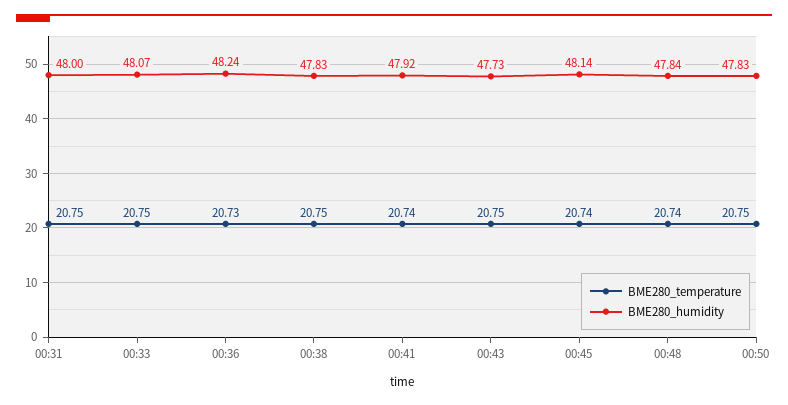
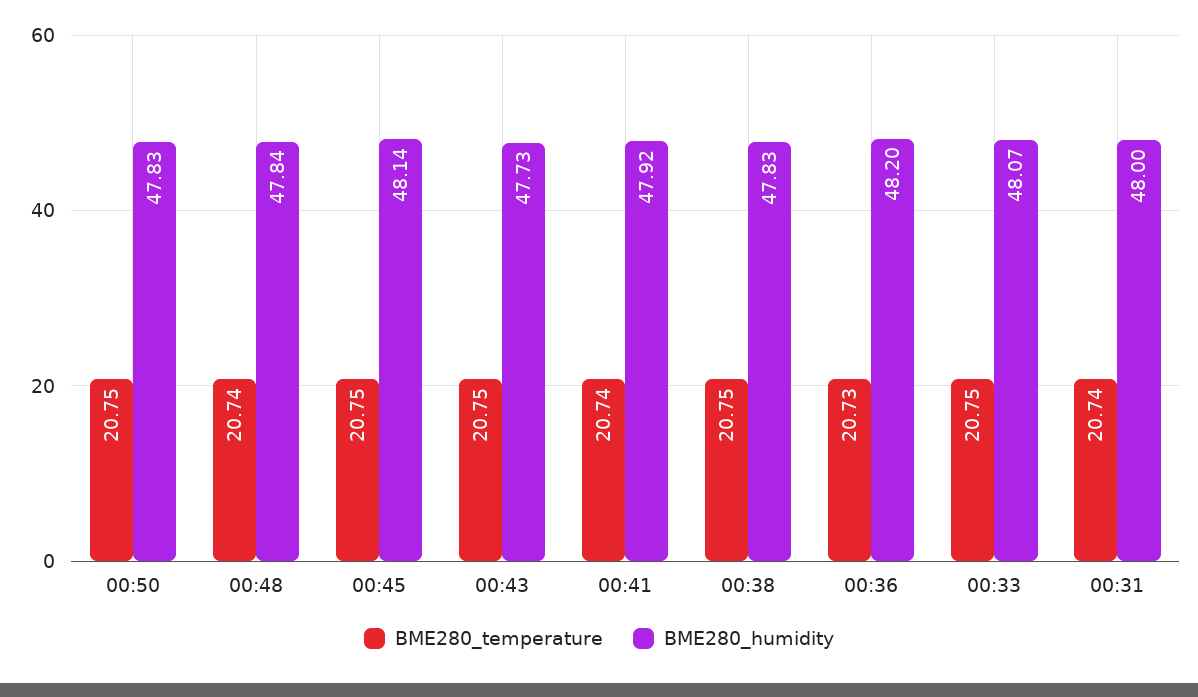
  {
    "BME280_temperature": {
-     "00:31": 20.75,
+     "00:31": 20.74,
      "00:33": 20.75,
      "00:36": 20.73,
      "00:38": 20.75,
      "00:41": 20.74,
      "00:43": 20.75,
-     "00:45": 20.74,
+     "00:45": 20.75,
      "00:48": 20.74,
      "00:50": 20.75
    },
    "BME280_humidity": {
      "00:31": 48,
      "00:33": 48.07,
-     "00:36": 48.24,
+     "00:36": 48.2,
      "00:38": 47.83,
      "00:41": 47.92,
      "00:43": 47.73,
      "00:45": 48.14,
      "00:48": 47.84,
      "00:50": 47.83
    }
  }

